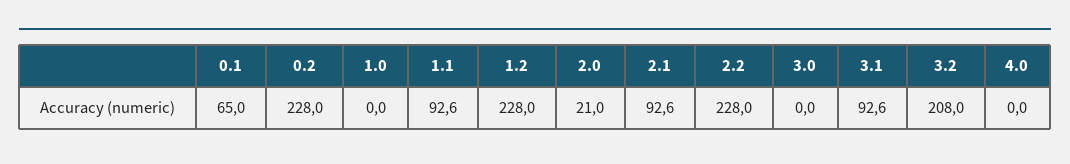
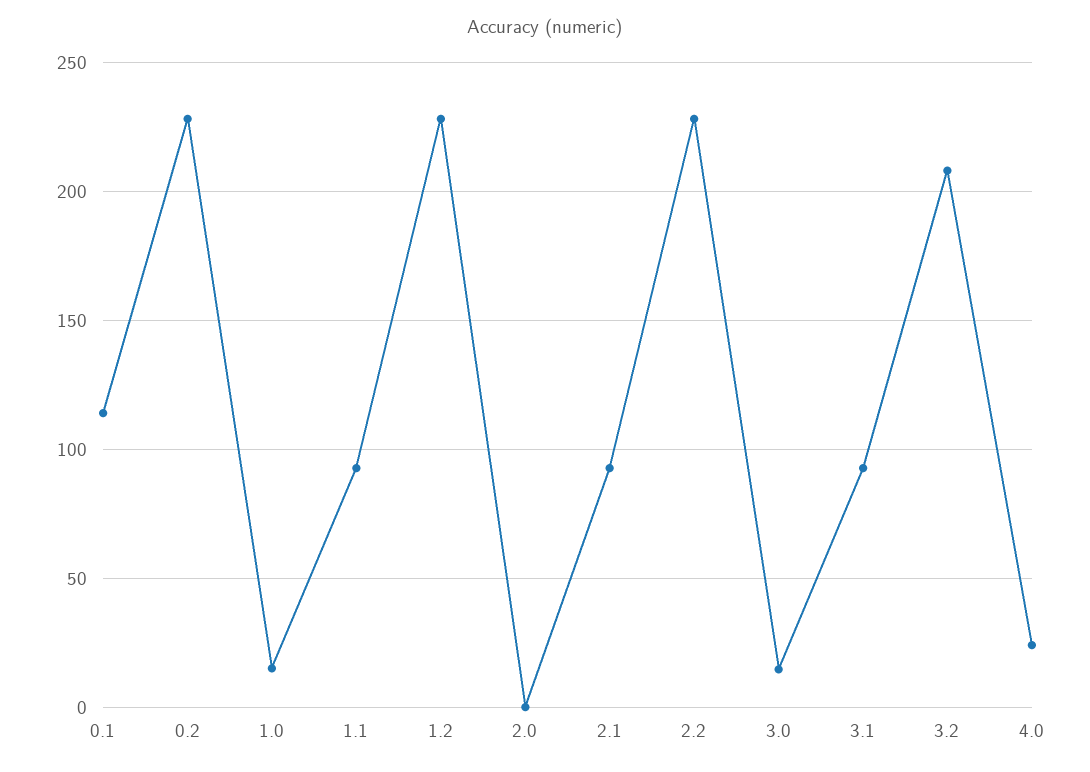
  {
-   "0.1": 65,
+   "0.1": 115,
    "0.2": 228,
-   "1.0": 0,
+   "1.0": 15,
    "1.1": 92.6,
    "1.2": 228,
-   "2.0": 21,
+   "2.0": 0,
    "2.1": 92.6,
    "2.2": 228,
-   "3.0": 0,
+   "3.0": 15,
    "3.1": 92.6,
    "3.2": 208,
-   "4.0": 0
+   "4.0": 25
  }

